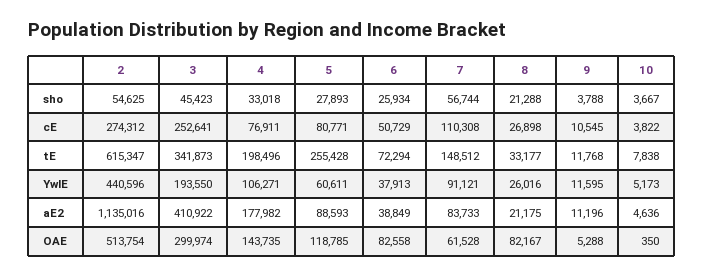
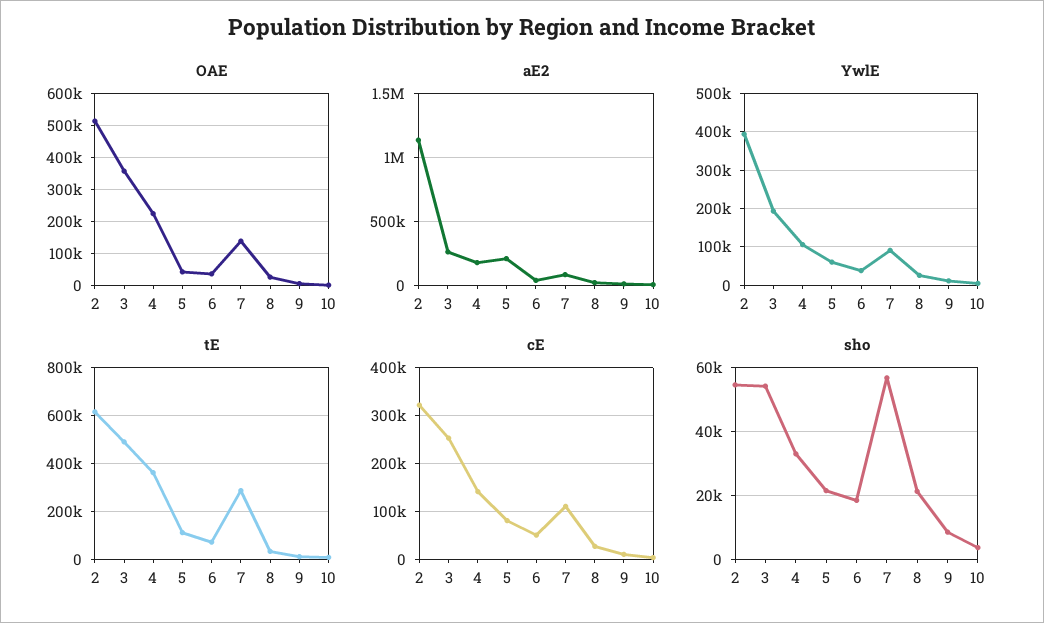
  {
    "sho": {
      "2": 54625,
-     "3": 45423,
+     "3": 54000,
      "4": 33018,
-     "5": 27893,
+     "5": 22000,
-     "6": 25934,
+     "6": 18000,
      "7": 56744,
      "8": 21288,
-     "9": 3788,
+     "9": 8000,
      "10": 3667
    },
    "cE": {
-     "2": 274312,
+     "2": 320000,
      "3": 252641,
-     "4": 76911,
+     "4": 140000,
      "5": 80771,
      "6": 50729,
      "7": 110308,
      "8": 26898,
      "9": 10545,
      "10": 3822
    },
    "tE": {
      "2": 615347,
-     "3": 341873,
+     "3": 500000,
-     "4": 198496,
+     "4": 350000,
-     "5": 255428,
+     "5": 100000,
      "6": 72294,
-     "7": 148512,
+     "7": 300000,
      "8": 33177,
      "9": 11768,
      "10": 7838
    },
    "YwlE": {
-     "2": 440596,
+     "2": 400000,
      "3": 193550,
      "4": 106271,
      "5": 60611,
      "6": 37913,
      "7": 91121,
      "8": 26016,
      "9": 11595,
      "10": 5173
    },
    "aE2": {
      "2": 1135016,
-     "3": 410922,
+     "3": 250000,
      "4": 177982,
-     "5": 88593,
+     "5": 200000,
      "6": 38849,
      "7": 83733,
      "8": 21175,
      "9": 11196,
      "10": 4636
    },
    "OAE": {
      "2": 513754,
-     "3": 299974,
+     "3": 360000,
-     "4": 143735,
+     "4": 220000,
-     "5": 118785,
+     "5": 40000,
-     "6": 82558,
+     "6": 40000,
-     "7": 61528,
+     "7": 140000,
-     "8": 82167,
+     "8": 20000,
      "9": 5288,
      "10": 350
    }
  }

